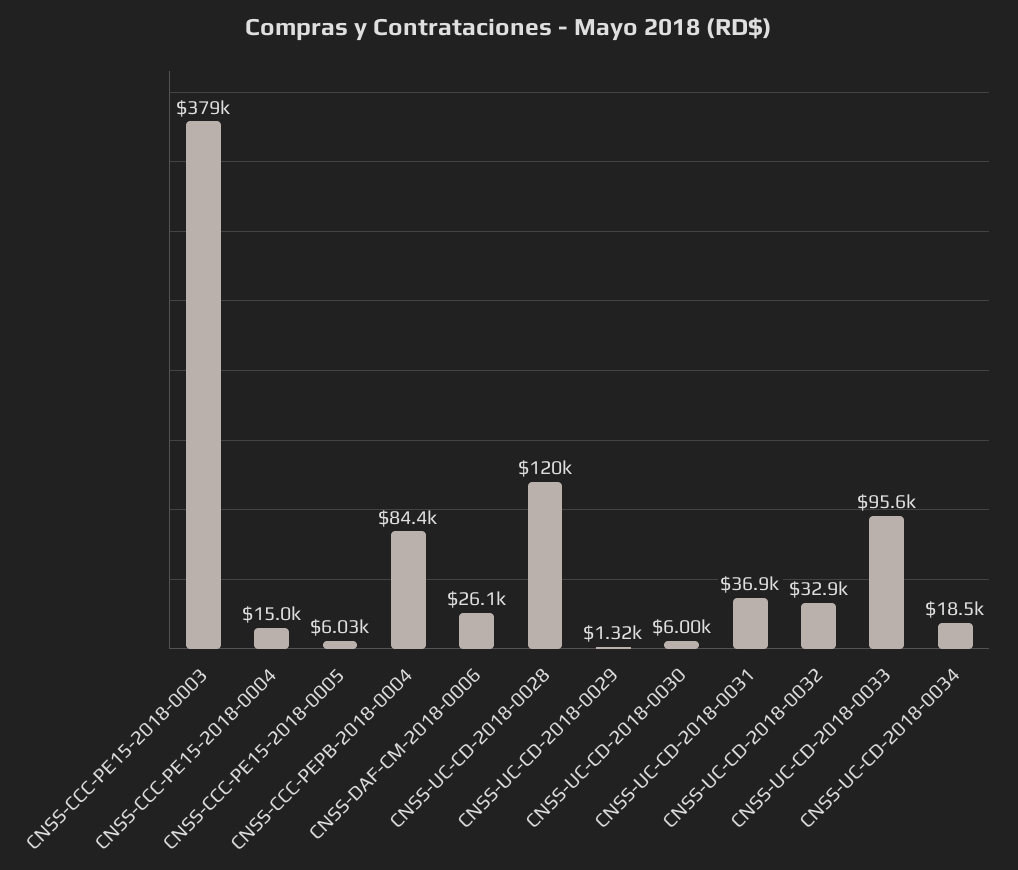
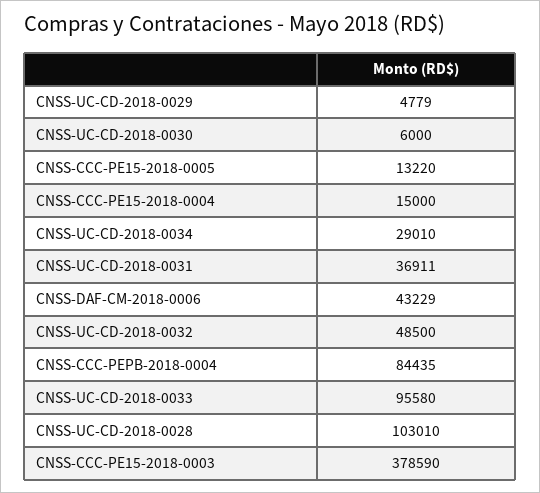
  {
    "CNSS-CCC-PE15-2018-0003": 378590,
    "CNSS-CCC-PE15-2018-0004": 15000,
-   "CNSS-CCC-PE15-2018-0005": 6030,
+   "CNSS-CCC-PE15-2018-0005": 13220,
    "CNSS-CCC-PEPB-2018-0004": 84435,
-   "CNSS-DAF-CM-2018-0006": 26100,
+   "CNSS-DAF-CM-2018-0006": 43229,
-   "CNSS-UC-CD-2018-0028": 120000,
+   "CNSS-UC-CD-2018-0028": 103010,
-   "CNSS-UC-CD-2018-0029": 1320,
+   "CNSS-UC-CD-2018-0029": 4779,
    "CNSS-UC-CD-2018-0030": 6000,
    "CNSS-UC-CD-2018-0031": 36911,
-   "CNSS-UC-CD-2018-0032": 32900,
+   "CNSS-UC-CD-2018-0032": 48500,
    "CNSS-UC-CD-2018-0033": 95580,
-   "CNSS-UC-CD-2018-0034": 18500
+   "CNSS-UC-CD-2018-0034": 29010
  }

